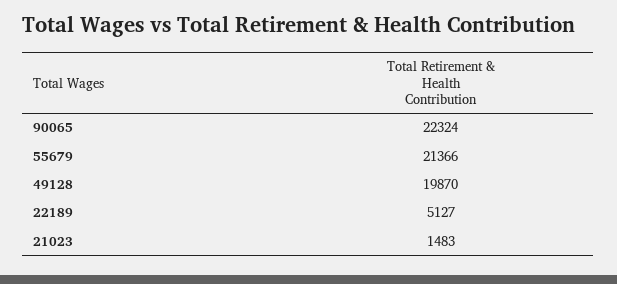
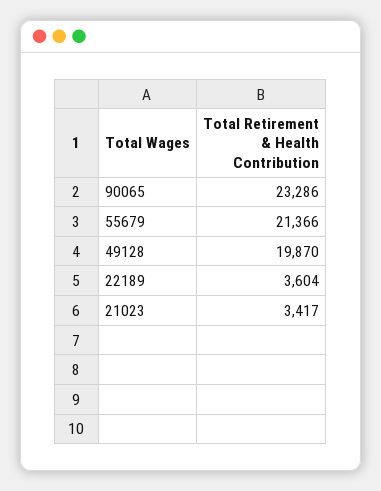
  {
-   "90065": 22324,
+   "90065": 23286,
    "55679": 21366,
    "49128": 19870,
-   "22189": 5127,
+   "22189": 3604,
-   "21023": 1483
+   "21023": 3417
  }

